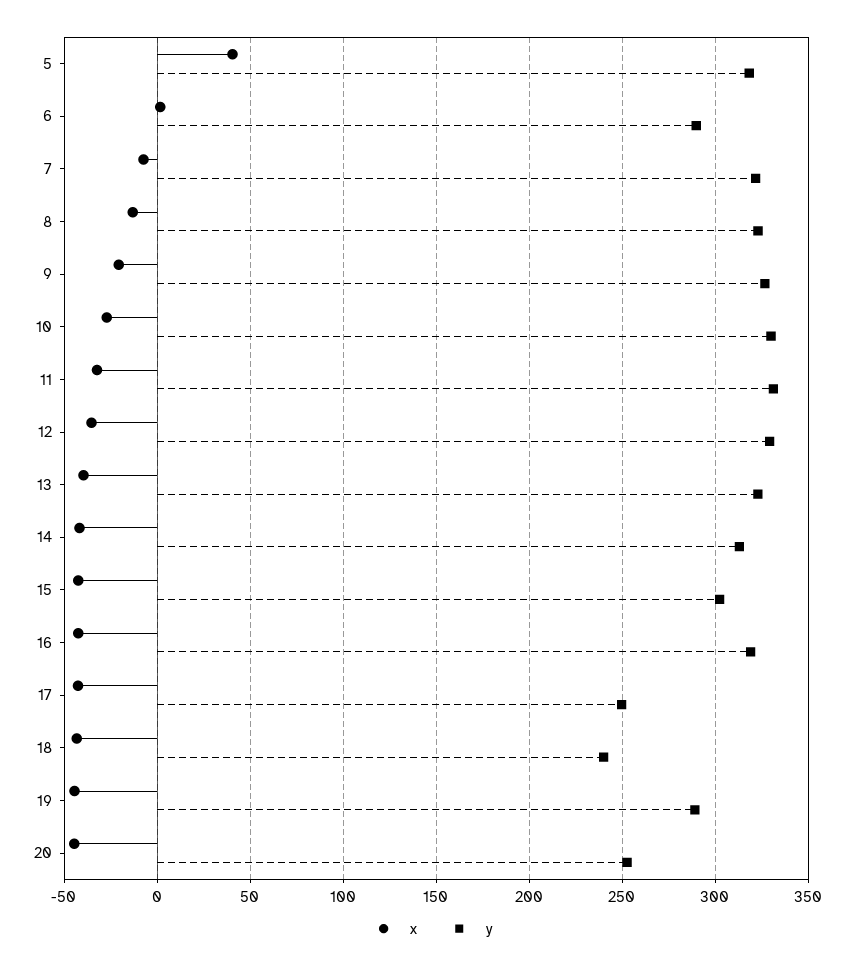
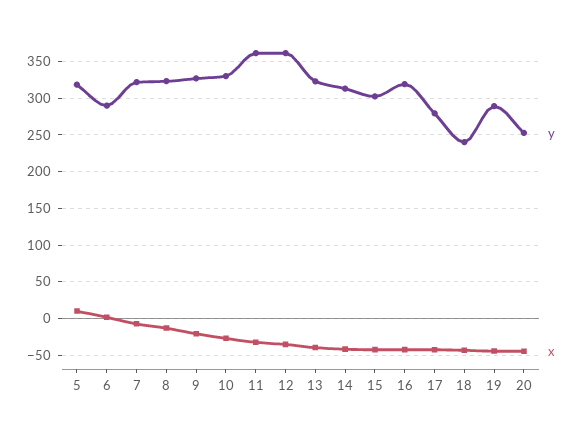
  {
    "x": {
-     "5": 40,
+     "5": 10,
      "6": 0,
      "7": -5,
      "8": -15,
      "9": -20,
      "10": -25,
      "11": -30,
      "12": -35,
      "13": -40,
      "14": -40,
      "15": -40,
      "16": -40,
      "17": -45,
      "18": -45,
      "19": -45,
      "20": -45
    },
    "y": {
      "5": 320,
      "6": 290,
      "7": 320,
      "8": 325,
      "9": 325,
      "10": 330,
-     "11": 330,
+     "11": 360,
-     "12": 330,
+     "12": 360,
      "13": 325,
      "14": 315,
      "15": 300,
      "16": 320,
-     "17": 250,
+     "17": 280,
      "18": 240,
      "19": 290,
      "20": 255
    }
  }

